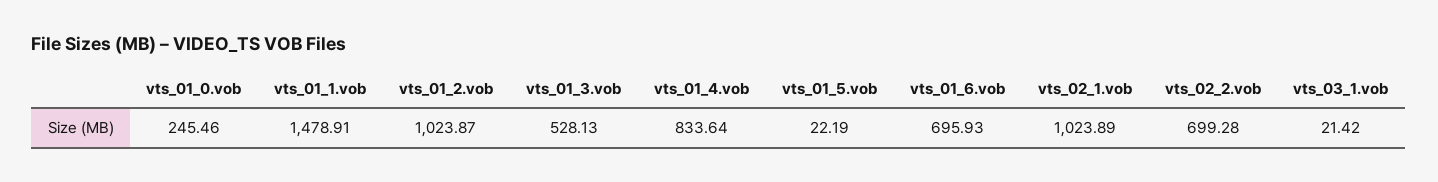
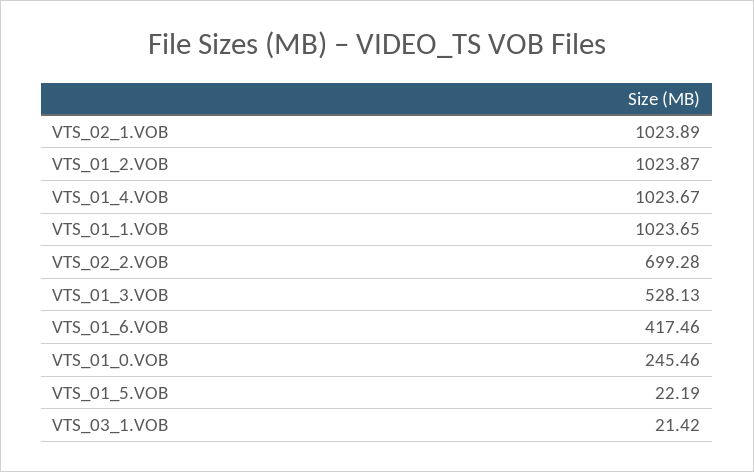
  {
    "vts_01_0.vob": 245.46,
-   "vts_01_1.vob": 1478.91,
+   "vts_01_1.vob": 1023.65,
    "vts_01_2.vob": 1023.87,
    "vts_01_3.vob": 528.13,
-   "vts_01_4.vob": 833.64,
+   "vts_01_4.vob": 1023.67,
    "vts_01_5.vob": 22.19,
-   "vts_01_6.vob": 695.93,
+   "vts_01_6.vob": 417.46,
    "vts_02_1.vob": 1023.89,
    "vts_02_2.vob": 699.28,
    "vts_03_1.vob": 21.42
  }

